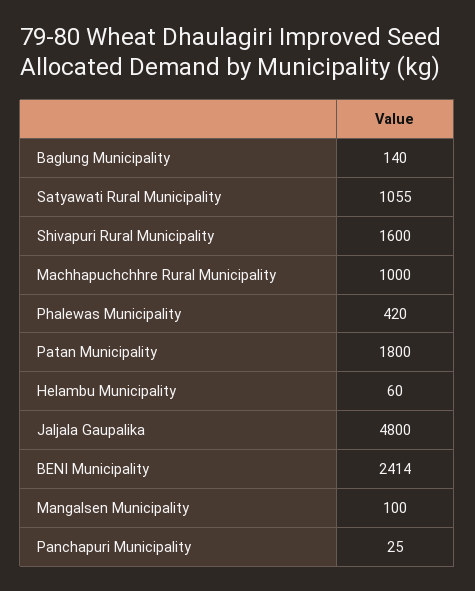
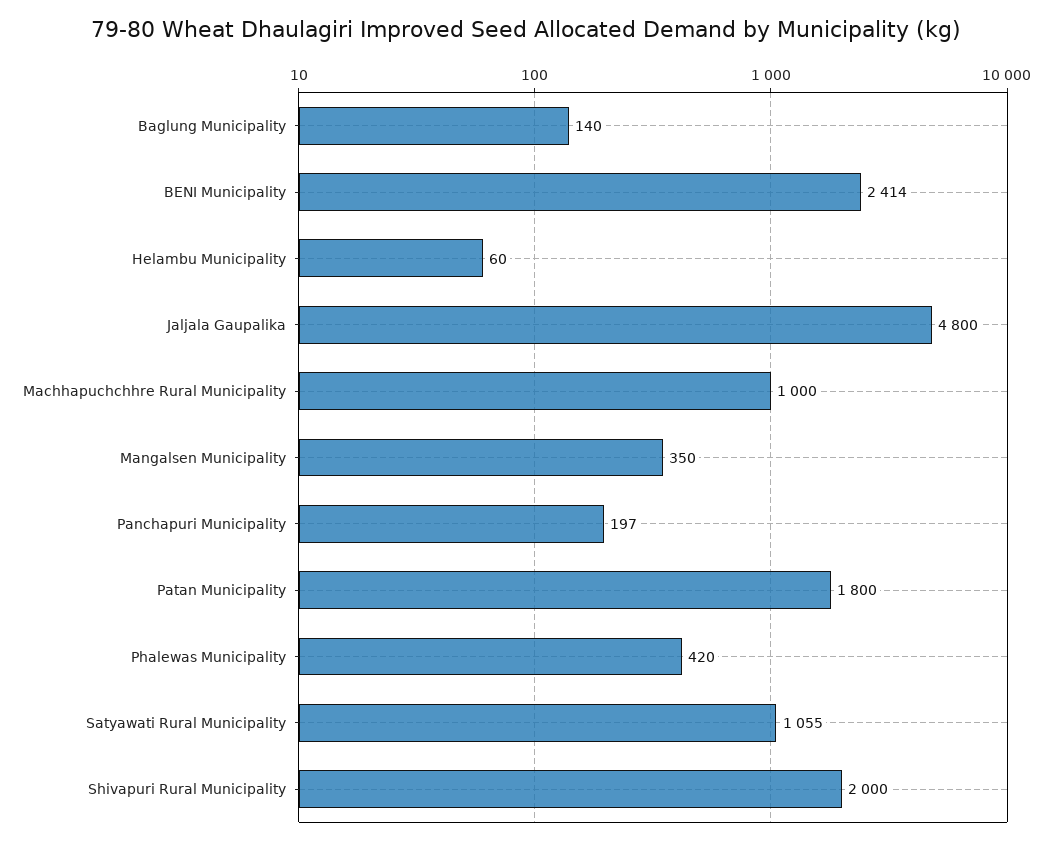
  {
    "Baglung Municipality": 140,
    "Satyawati Rural Municipality": 1055,
-   "Shivapuri Rural Municipality": 1600,
+   "Shivapuri Rural Municipality": 2000,
    "Machhapuchchhre Rural Municipality": 1000,
    "Phalewas Municipality": 420,
    "Patan Municipality": 1800,
    "Helambu Municipality": 60,
    "Jaljala Gaupalika": 4800,
    "BENI Municipality": 2414,
-   "Mangalsen Municipality": 100,
+   "Mangalsen Municipality": 350,
-   "Panchapuri Municipality": 25
+   "Panchapuri Municipality": 197
  }

